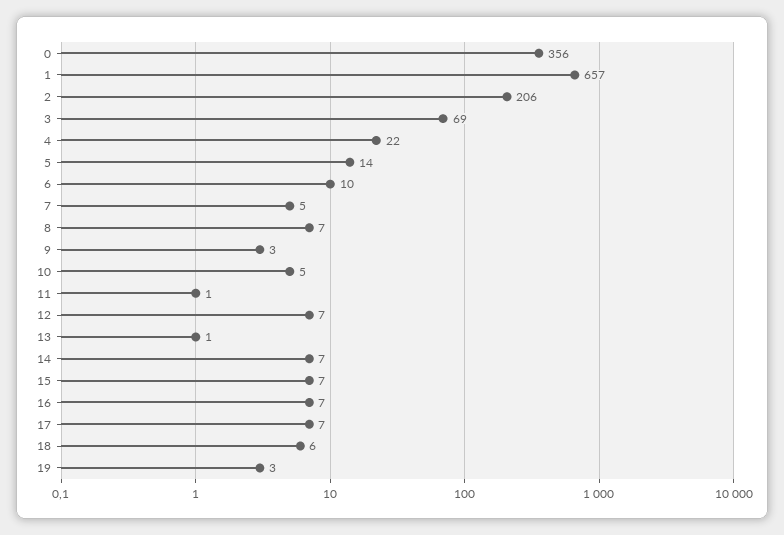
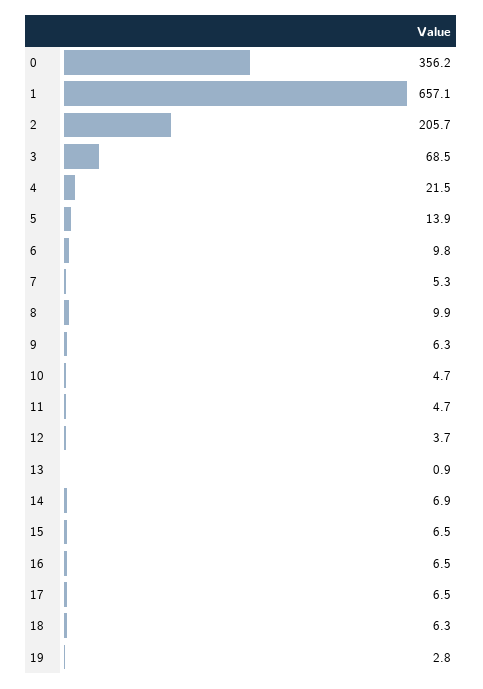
  {
    "0": 356.2,
    "1": 657.1,
    "2": 205.7,
    "3": 68.5,
    "4": 21.5,
    "5": 13.9,
    "6": 9.8,
    "7": 5.3,
-   "8": 7,
+   "8": 9.9,
-   "9": 3,
+   "9": 6.3,
    "10": 4.7,
-   "11": 1,
+   "11": 4.7,
-   "12": 7,
+   "12": 3.7,
    "13": 0.9,
    "14": 6.9,
    "15": 6.5,
    "16": 6.5,
    "17": 6.5,
    "18": 6.3,
    "19": 2.8
  }

